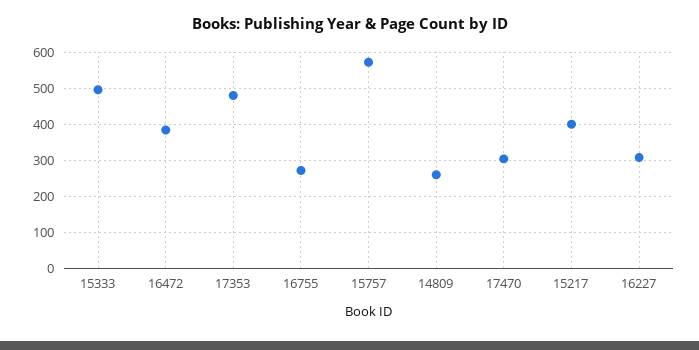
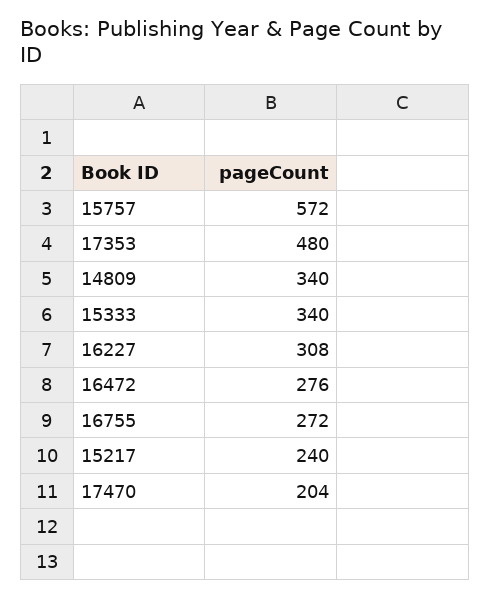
  {
-   "15333": 500,
+   "15333": 340,
-   "16472": 380,
+   "16472": 276,
    "17353": 480,
    "16755": 272,
    "15757": 572,
-   "14809": 260,
+   "14809": 340,
-   "17470": 300,
+   "17470": 204,
-   "15217": 400,
+   "15217": 240,
    "16227": 308
  }

